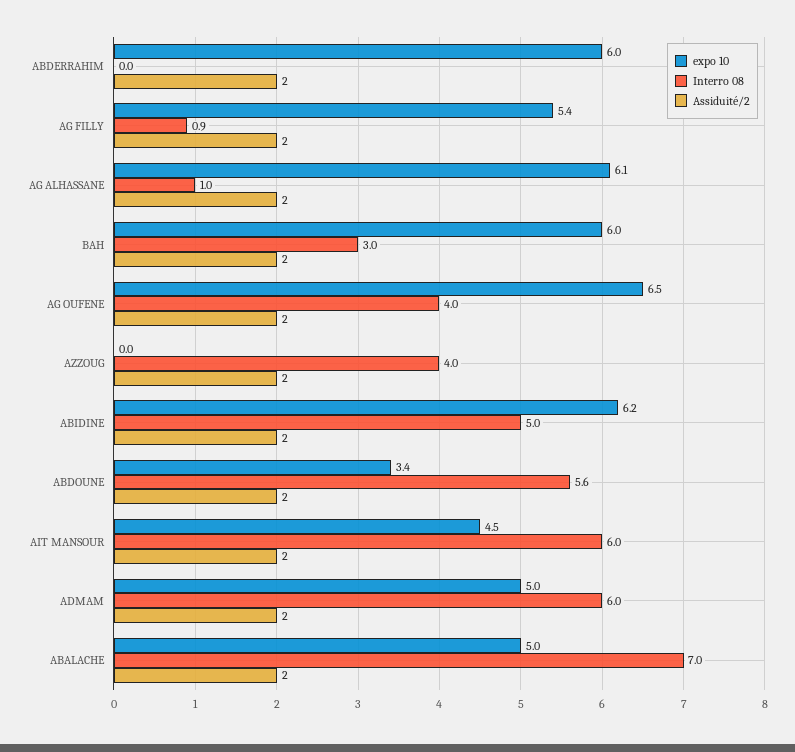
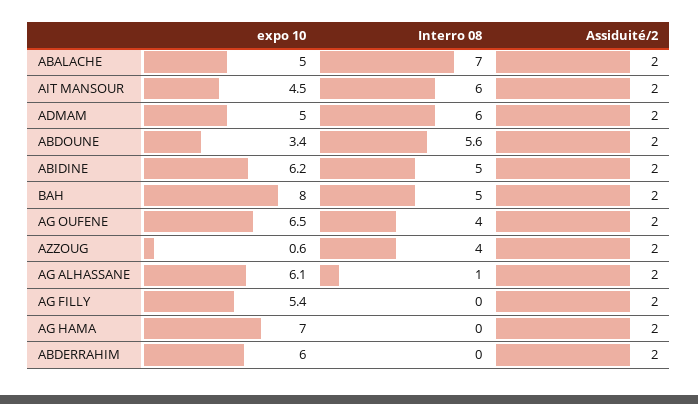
  {
    "expo 10": {
      "ABDERRAHIM": 6,
      "AG FILLY": 5.4,
      "AG ALHASSANE": 6.1,
-     "BAH": 6,
+     "BAH": 8,
      "AG OUFENE": 6.5,
-     "AZZOUG": 0,
+     "AZZOUG": 0.6,
      "ABIDINE": 6.2,
      "ABDOUNE": 3.4,
      "AIT MANSOUR": 4.5,
      "ADMAM": 5,
-     "ABALACHE": 5
+     "ABALACHE": 5,
+     "AG HAMA": 7
    },
    "Interro 08": {
      "ABDERRAHIM": 0,
-     "AG FILLY": 0.9,
+     "AG FILLY": 0,
      "AG ALHASSANE": 1,
-     "BAH": 3,
+     "BAH": 5,
      "AG OUFENE": 4,
      "AZZOUG": 4,
      "ABIDINE": 5,
      "ABDOUNE": 5.6,
      "AIT MANSOUR": 6,
      "ADMAM": 6,
-     "ABALACHE": 7
+     "ABALACHE": 7,
+     "AG HAMA": 0
    },
    "Assiduité/2": {
      "ABDERRAHIM": 2,
      "AG FILLY": 2,
      "AG ALHASSANE": 2,
      "BAH": 2,
      "AG OUFENE": 2,
      "AZZOUG": 2,
      "ABIDINE": 2,
      "ABDOUNE": 2,
      "AIT MANSOUR": 2,
      "ADMAM": 2,
-     "ABALACHE": 2
+     "ABALACHE": 2,
+     "AG HAMA": 2
    }
  }

